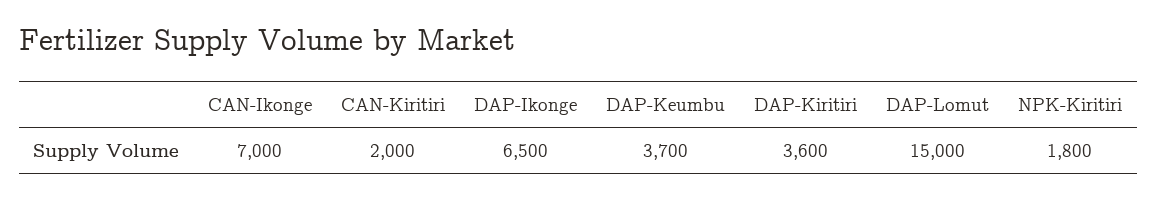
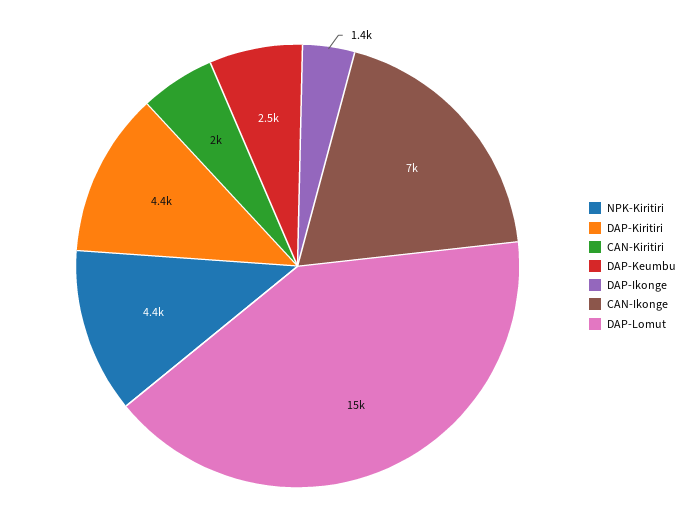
  {
    "CAN-Ikonge": 7000,
    "CAN-Kiritiri": 2000,
-   "DAP-Ikonge": 6500,
+   "DAP-Ikonge": 1400,
-   "DAP-Keumbu": 3700,
+   "DAP-Keumbu": 2500,
-   "DAP-Kiritiri": 3600,
+   "DAP-Kiritiri": 4400,
    "DAP-Lomut": 15000,
-   "NPK-Kiritiri": 1800
+   "NPK-Kiritiri": 4400
  }

